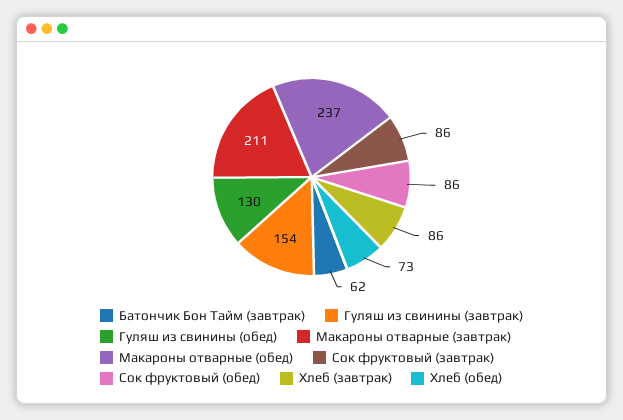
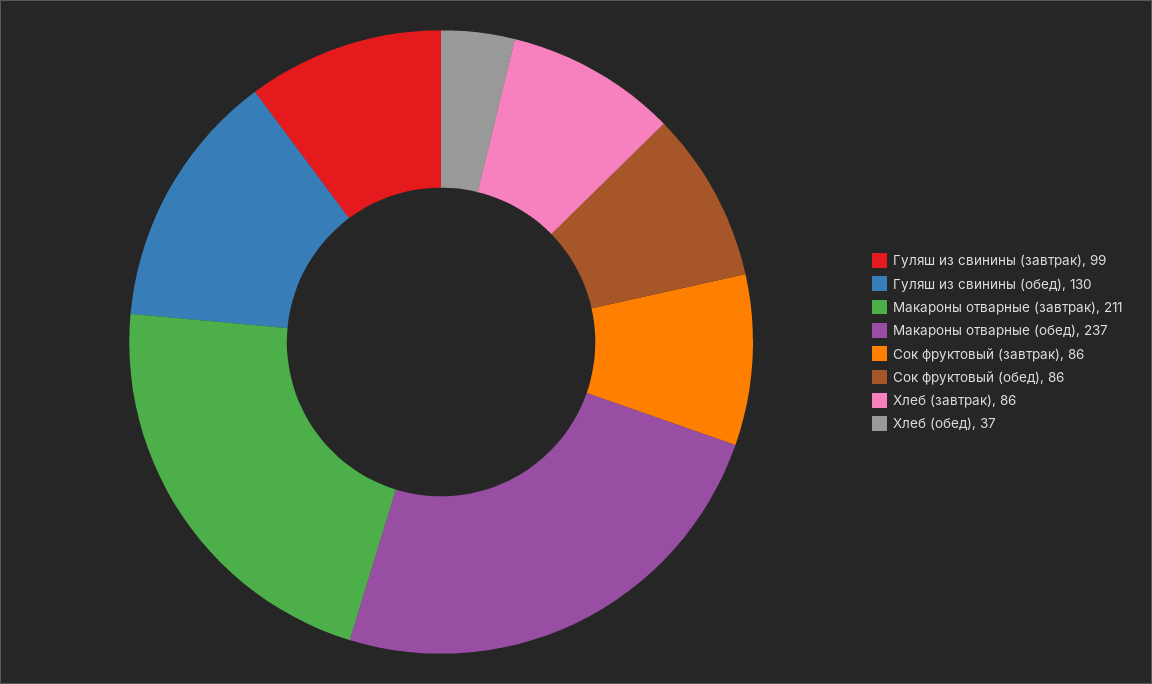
  {
-   "Батончик Бон Тайм (завтрак)": 62,
-   "Гуляш из свинины (завтрак)": 154,
+   "Гуляш из свинины (завтрак)": 99,
    "Гуляш из свинины (обед)": 130,
    "Макароны отварные (завтрак)": 211,
    "Макароны отварные (обед)": 237,
    "Сок фруктовый (завтрак)": 86,
    "Сок фруктовый (обед)": 86,
    "Хлеб (завтрак)": 86,
-   "Хлеб (обед)": 73
+   "Хлеб (обед)": 37
  }

